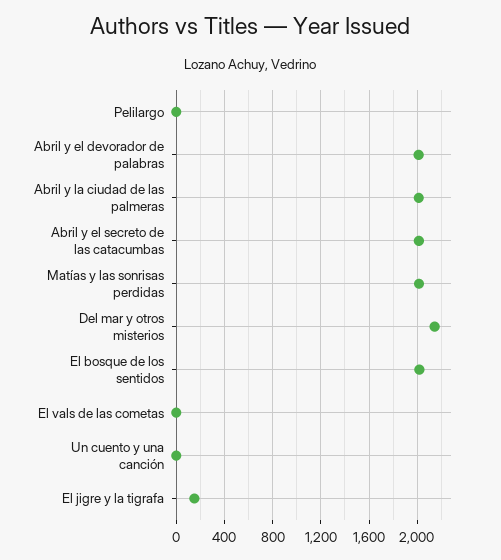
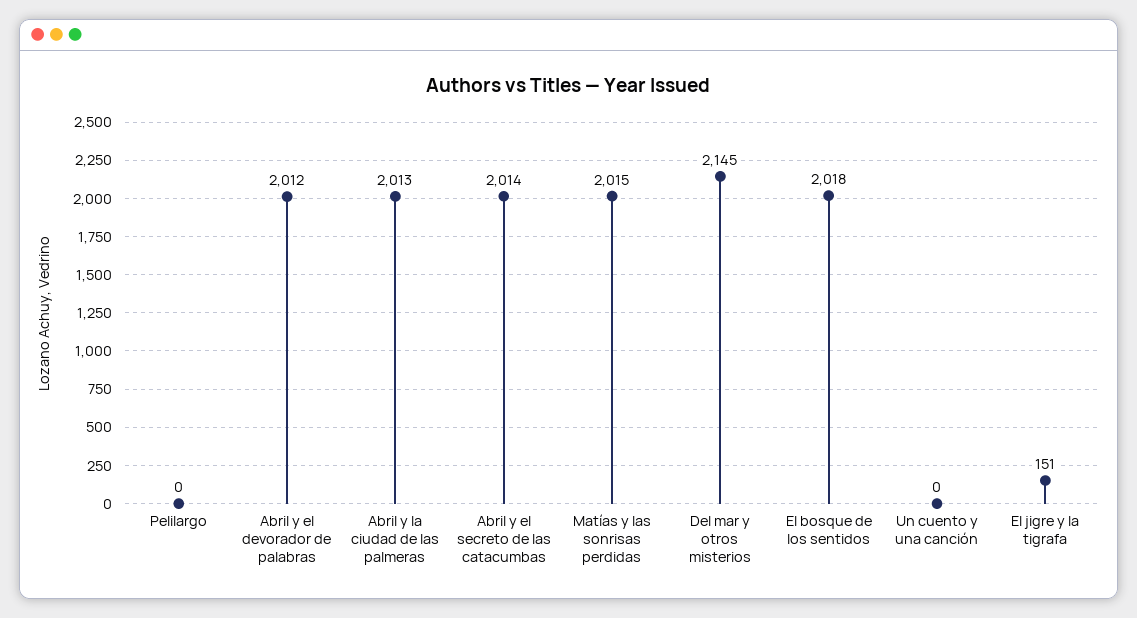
  {
    "Pelilargo": 0,
    "Abril y el devorador de palabras": 2012,
    "Abril y la ciudad de las palmeras": 2013,
    "Abril y el secreto de las catacumbas": 2014,
    "Matías y las sonrisas perdidas": 2015,
    "Del mar y otros misterios": 2145,
    "El bosque de los sentidos": 2018,
-   "El vals de las cometas": 0,
    "Un cuento y una canción": 0,
    "El jigre y la tigrafa": 151
  }

